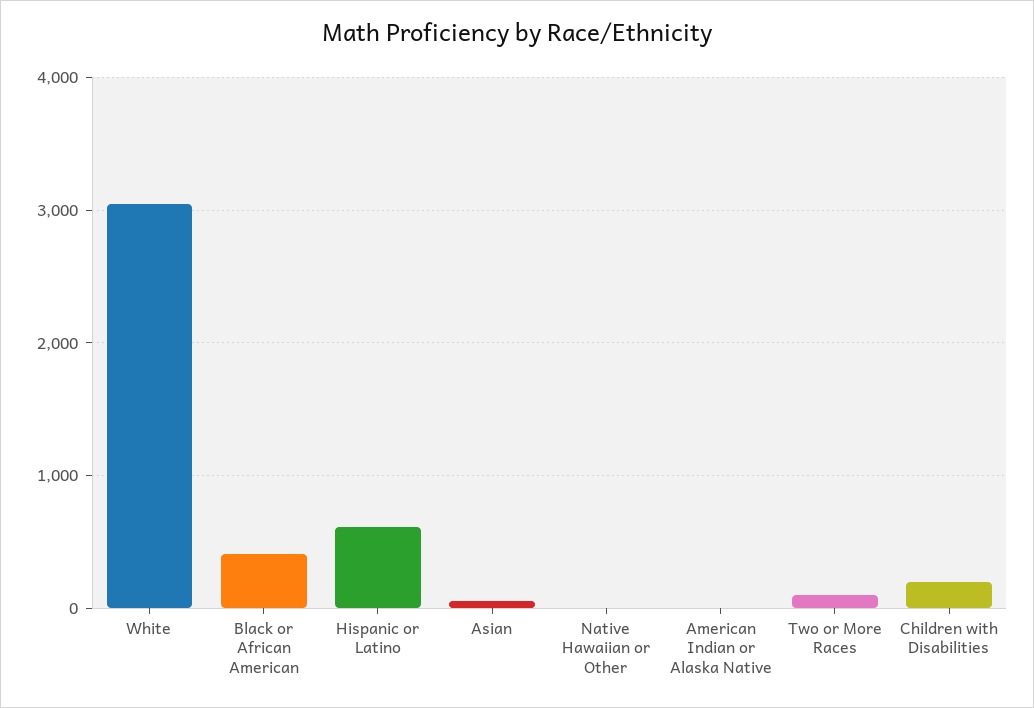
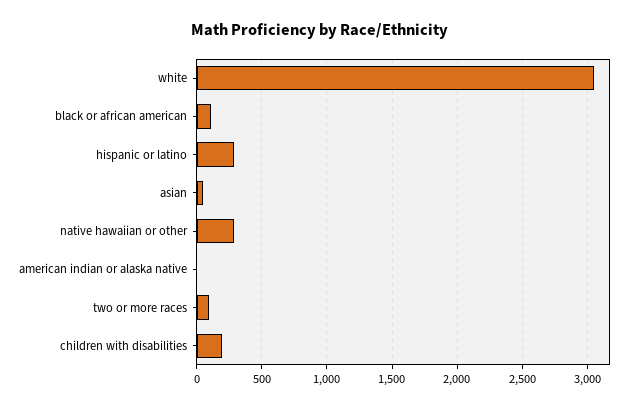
  {
    "White": 3050,
-   "Black or African American": 400,
+   "Black or African American": 100,
-   "Hispanic or Latino": 600,
+   "Hispanic or Latino": 300,
    "Asian": 50,
-   "Native Hawaiian or Other": 0,
+   "Native Hawaiian or Other": 300,
    "American Indian or Alaska Native": 0,
    "Two or More Races": 100,
    "Children with Disabilities": 200
  }

